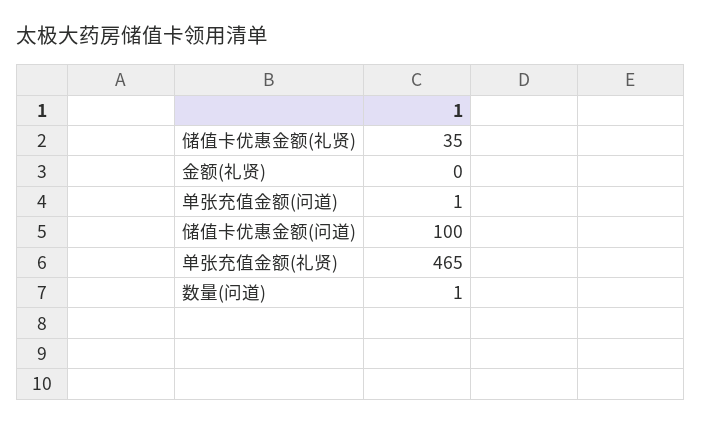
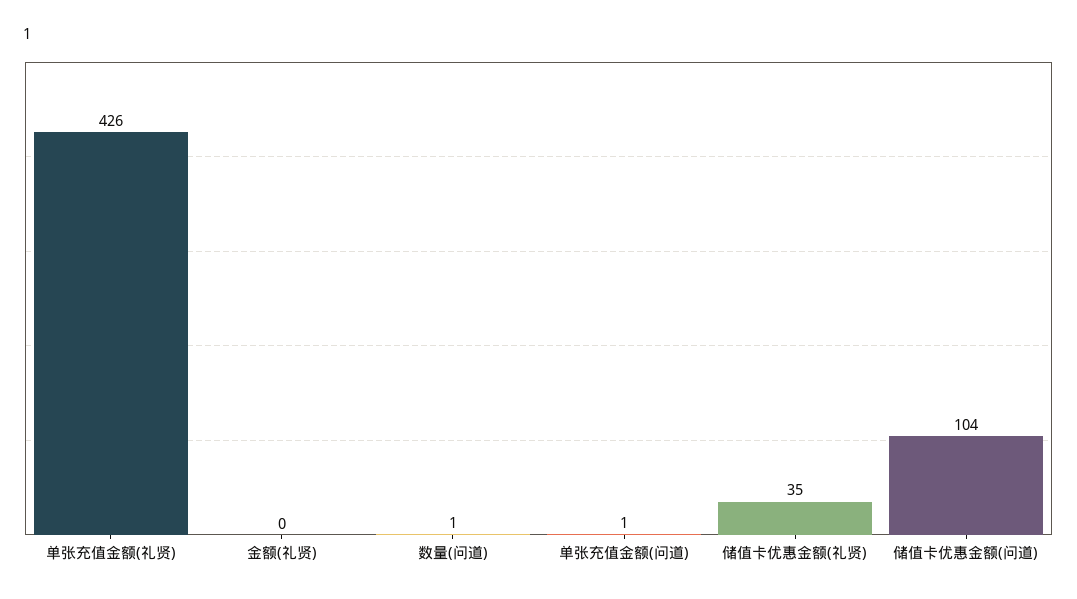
  {
    "储值卡优惠金额(礼贤)": 35,
    "金额(礼贤)": 0,
    "单张充值金额(问道)": 1,
-   "储值卡优惠金额(问道)": 100,
+   "储值卡优惠金额(问道)": 104,
-   "单张充值金额(礼贤)": 465,
+   "单张充值金额(礼贤)": 426,
    "数量(问道)": 1
  }

